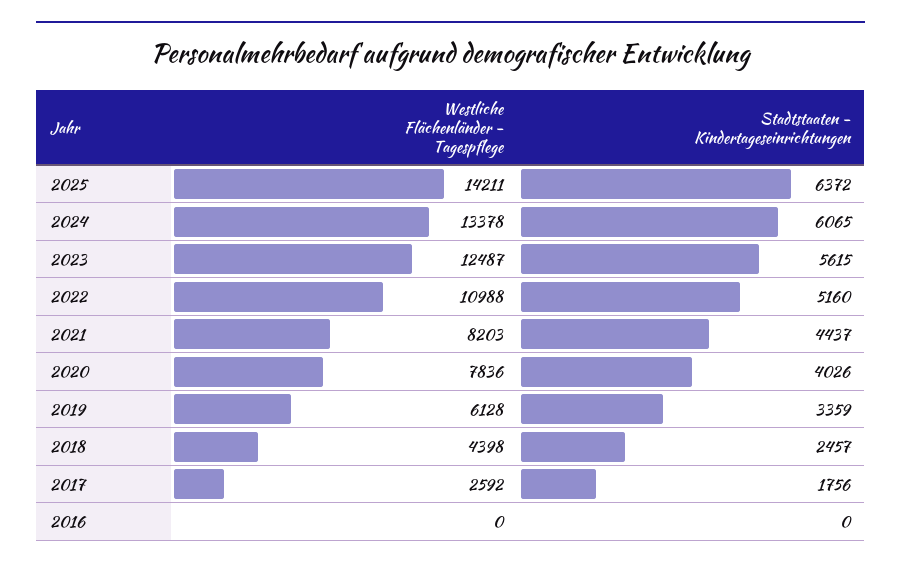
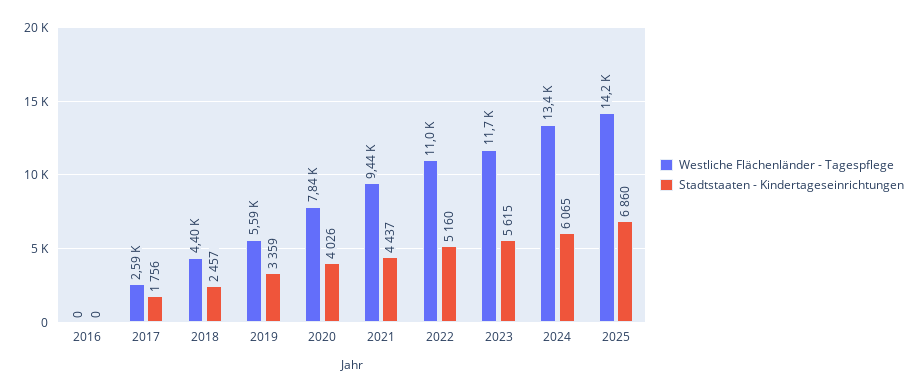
  {
    "Westliche Flächenländer - Tagespflege": {
      "2025": 14211,
      "2024": 13378,
-     "2023": 12487,
+     "2023": 11700,
      "2022": 10988,
-     "2021": 8203,
+     "2021": 9440,
      "2020": 7836,
-     "2019": 6128,
+     "2019": 5590,
      "2018": 4398,
      "2017": 2592,
      "2016": 0
    },
    "Stadtstaaten - Kindertageseinrichtungen": {
-     "2025": 6372,
+     "2025": 6860,
      "2024": 6065,
      "2023": 5615,
      "2022": 5160,
      "2021": 4437,
      "2020": 4026,
      "2019": 3359,
      "2018": 2457,
      "2017": 1756,
      "2016": 0
    }
  }

